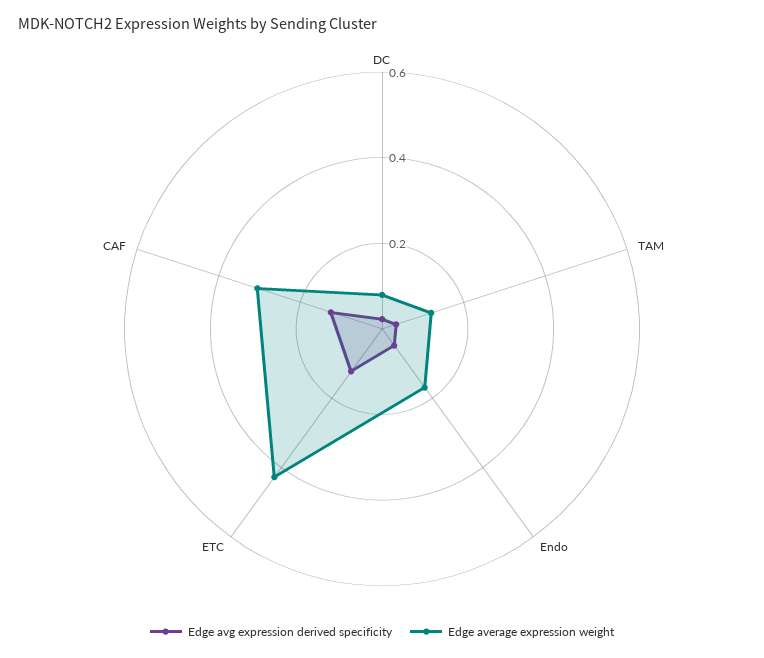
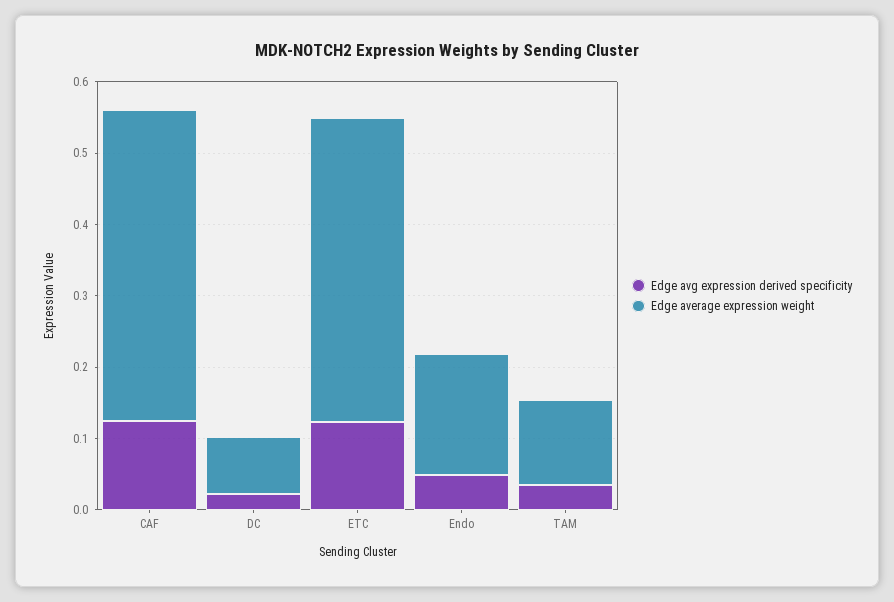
  {
    "Edge avg expression derived specificity": {
      "DC": 0.02,
      "TAM": 0.04,
      "Endo": 0.04,
      "ETC": 0.12,
      "CAF": 0.12
    },
    "Edge average expression weight": {
      "DC": 0.08,
      "TAM": 0.12,
      "Endo": 0.16,
      "ETC": 0.42,
-     "CAF": 0.3
+     "CAF": 0.44
    }
  }

